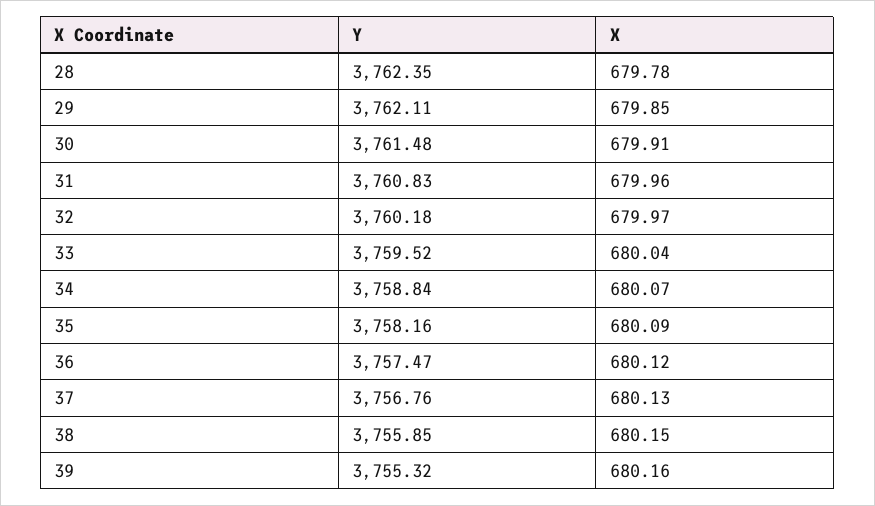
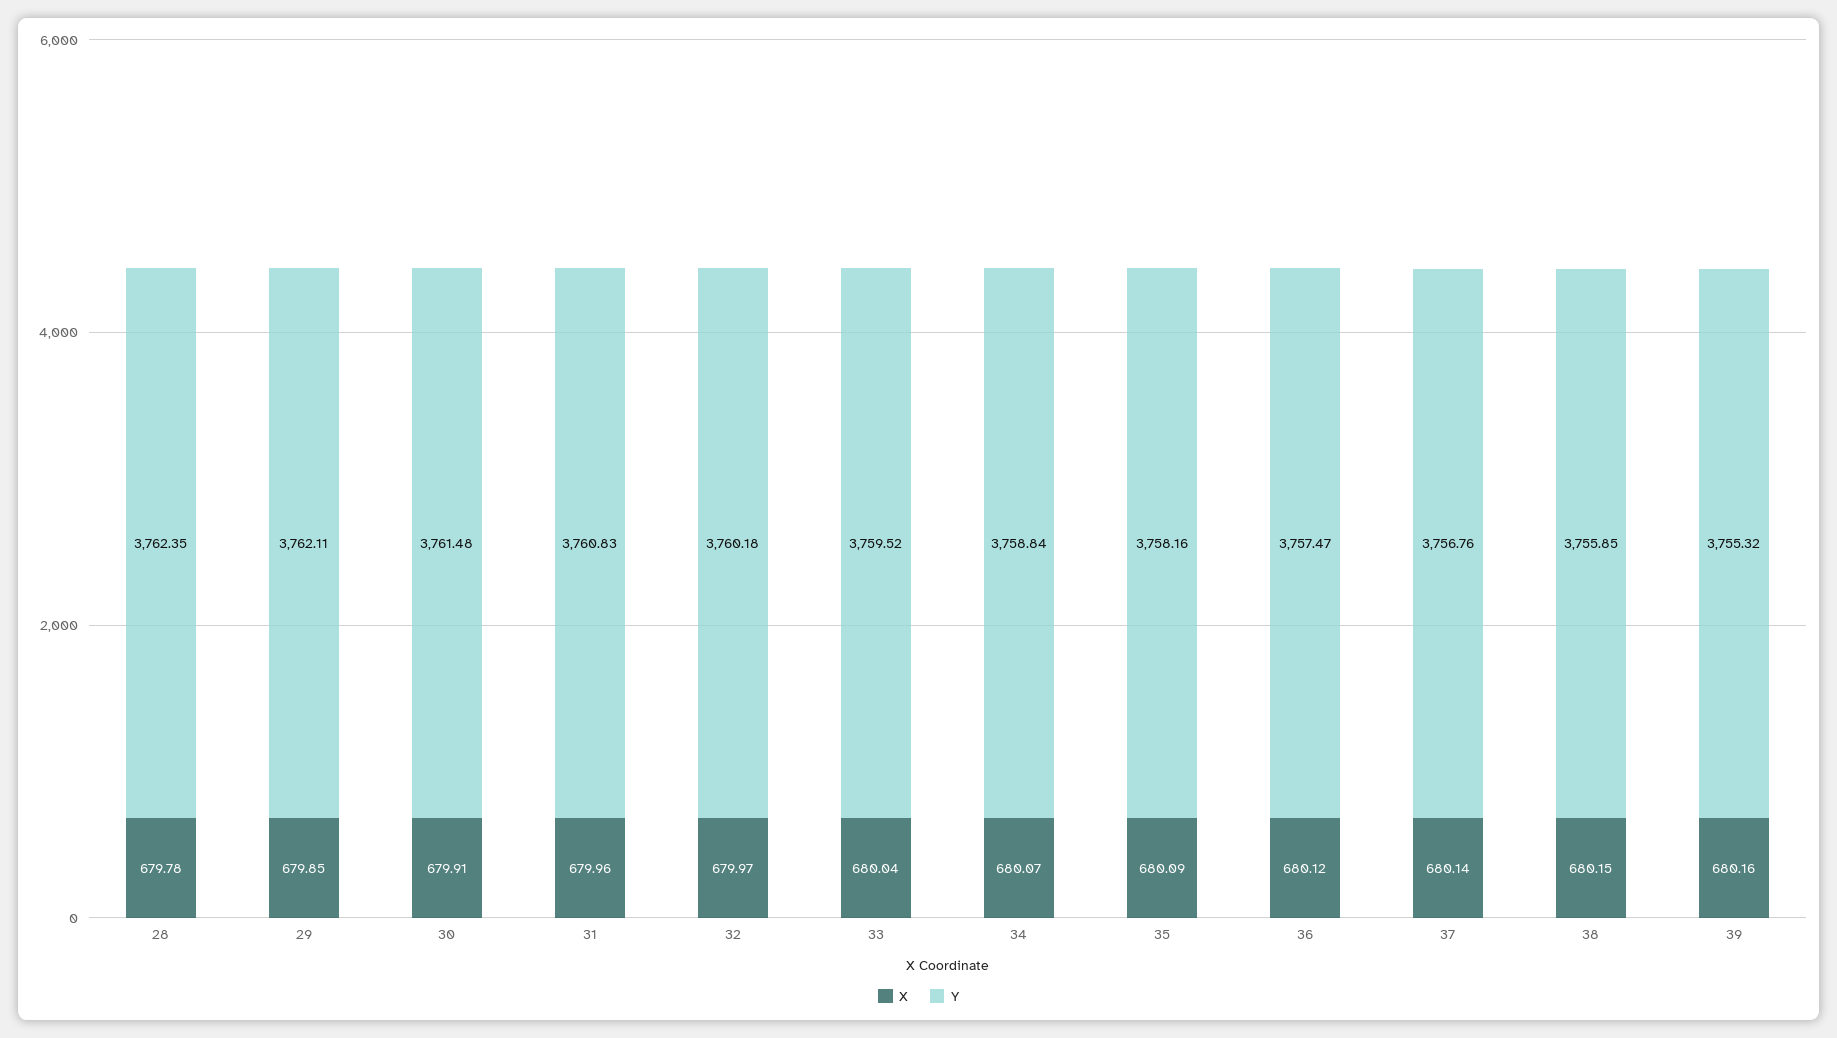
  {
    "Y": {
      "28": 3762.35,
      "29": 3762.11,
      "30": 3761.48,
      "31": 3760.83,
      "32": 3760.18,
      "33": 3759.52,
      "34": 3758.84,
      "35": 3758.16,
      "36": 3757.47,
      "37": 3756.76,
      "38": 3755.85,
      "39": 3755.32
    },
    "X": {
      "28": 679.78,
      "29": 679.85,
      "30": 679.91,
      "31": 679.96,
      "32": 679.97,
      "33": 680.04,
      "34": 680.07,
      "35": 680.09,
      "36": 680.12,
-     "37": 680.13,
+     "37": 680.14,
      "38": 680.15,
      "39": 680.16
    }
  }

